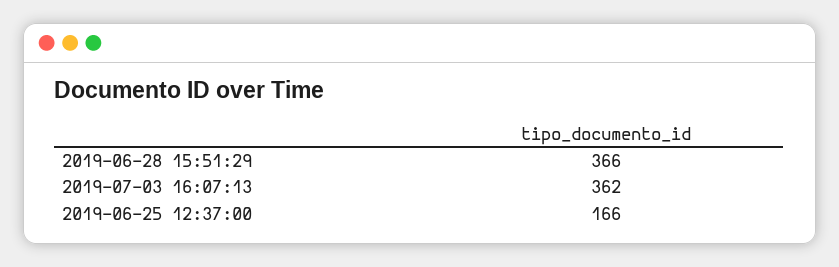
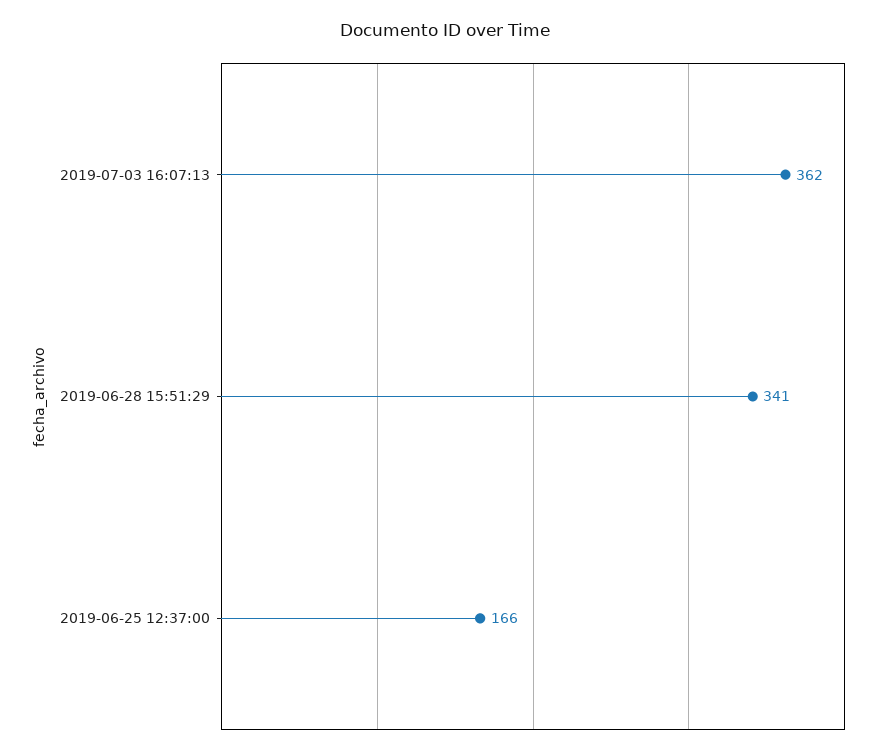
  {
-   "2019-06-28 15:51:29": 366,
+   "2019-06-28 15:51:29": 341,
    "2019-07-03 16:07:13": 362,
    "2019-06-25 12:37:00": 166
  }

